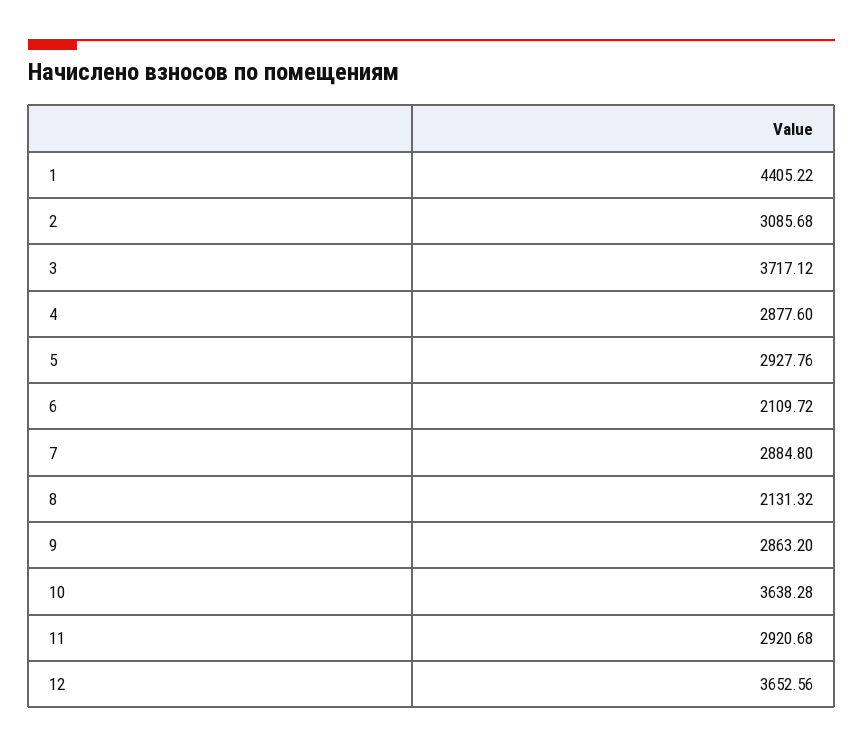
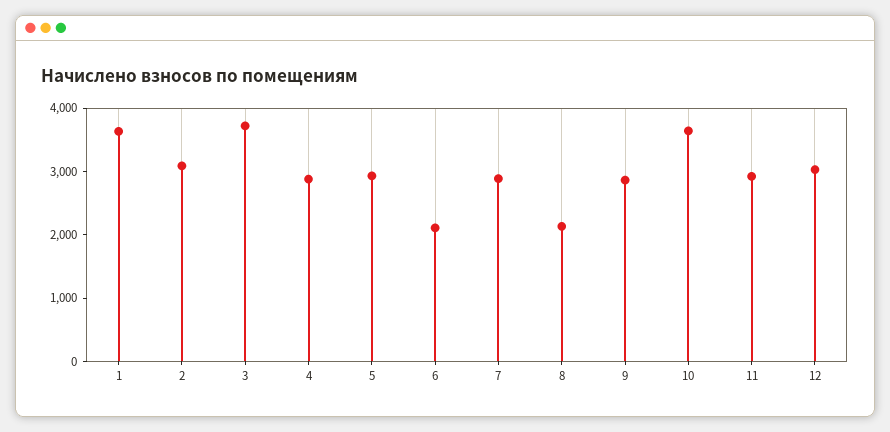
  {
-   "1": 4405.22,
+   "1": 3600,
    "2": 3085.68,
    "3": 3717.12,
    "4": 2877.6,
    "5": 2927.76,
    "6": 2109.72,
    "7": 2884.8,
    "8": 2131.32,
    "9": 2863.2,
    "10": 3638.28,
    "11": 2920.68,
-   "12": 3652.56
+   "12": 3000
  }

